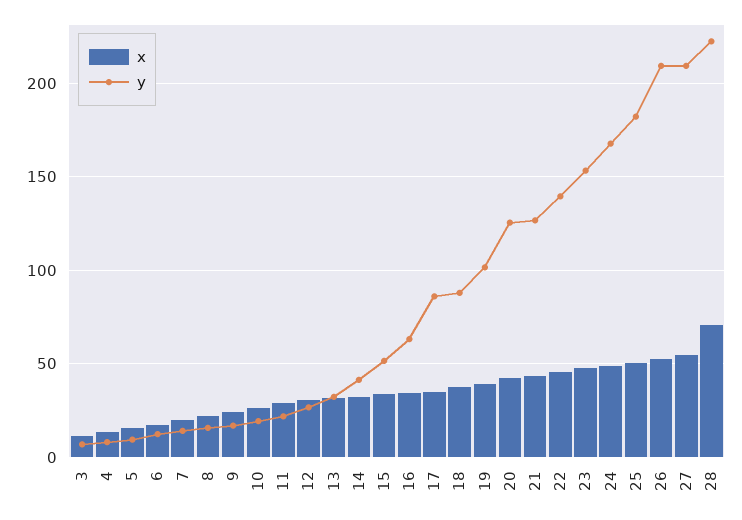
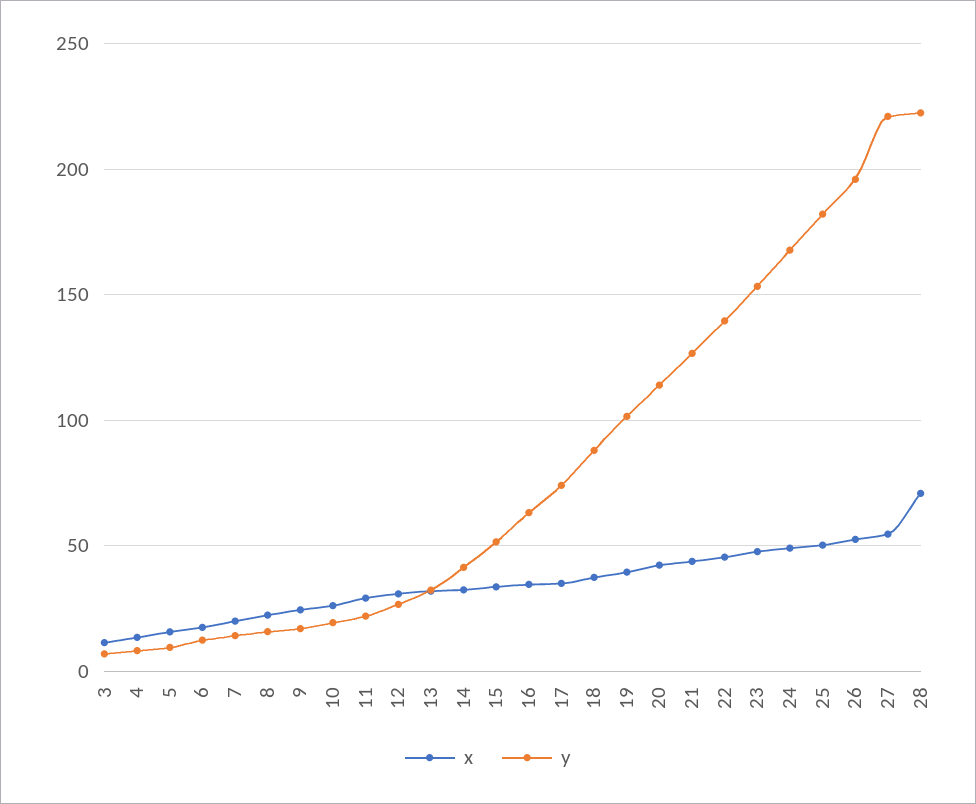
  {
    "x": {
      "3": 10,
      "4": 15,
      "5": 15,
      "6": 15,
      "7": 20,
      "8": 20,
      "9": 25,
      "10": 25,
      "11": 30,
      "12": 30,
      "13": 30,
      "14": 30,
      "15": 35,
      "16": 35,
      "17": 35,
      "18": 35,
      "19": 40,
      "20": 40,
      "21": 45,
      "22": 45,
      "23": 50,
      "24": 50,
      "25": 50,
      "26": 55,
      "27": 55,
      "28": 70
    },
    "y": {
      "3": 5,
      "4": 10,
      "5": 10,
      "6": 10,
      "7": 15,
      "8": 15,
      "9": 15,
      "10": 20,
      "11": 20,
      "12": 25,
      "13": 30,
      "14": 40,
      "15": 50,
      "16": 65,
-     "17": 85,
+     "17": 75,
      "18": 90,
      "19": 100,
-     "20": 125,
+     "20": 115,
      "21": 125,
      "22": 140,
      "23": 155,
      "24": 170,
      "25": 180,
-     "26": 210,
+     "26": 195,
-     "27": 210,
+     "27": 220,
      "28": 220
    }
  }

